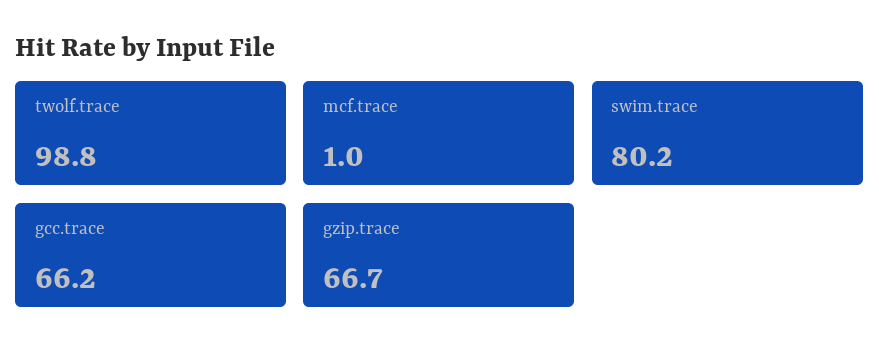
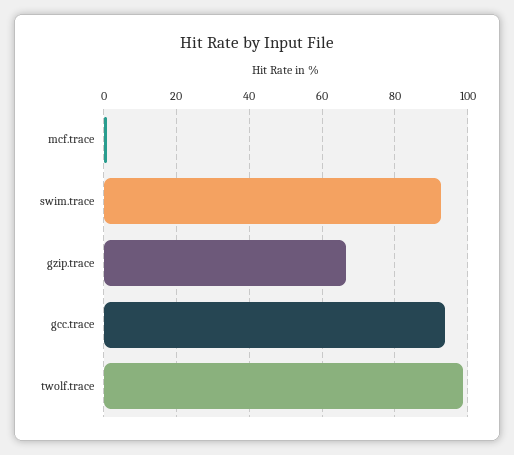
  {
    "twolf.trace": 98.8,
    "mcf.trace": 1,
-   "swim.trace": 80.2,
+   "swim.trace": 92,
-   "gcc.trace": 66.2,
+   "gcc.trace": 94,
    "gzip.trace": 66.7
  }

